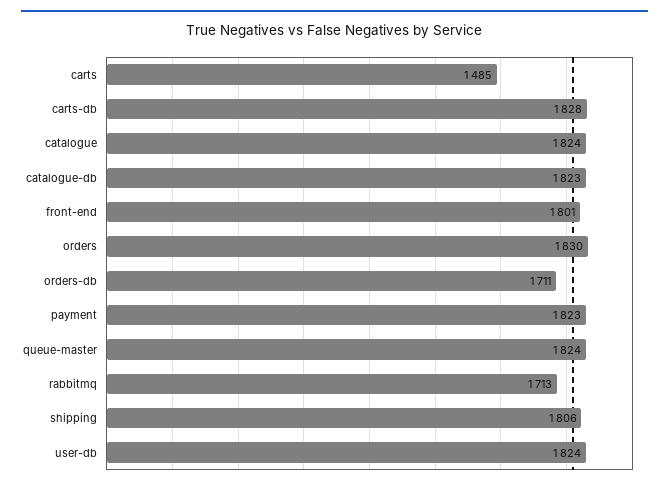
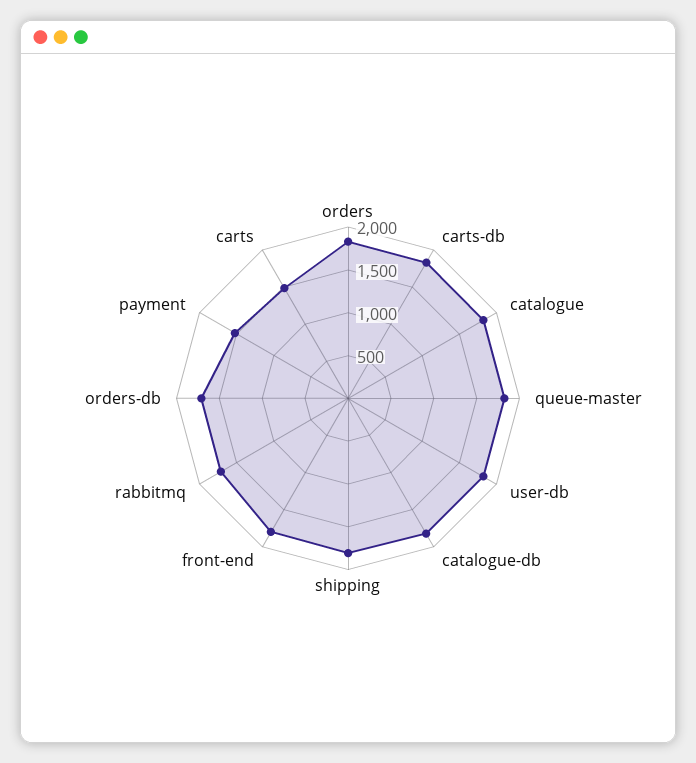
  {
    "carts": 1485,
    "carts-db": 1828,
    "catalogue": 1824,
    "catalogue-db": 1823,
    "front-end": 1801,
    "orders": 1830,
    "orders-db": 1711,
-   "payment": 1823,
+   "payment": 1500,
    "queue-master": 1824,
    "rabbitmq": 1713,
    "shipping": 1806,
    "user-db": 1824
  }

